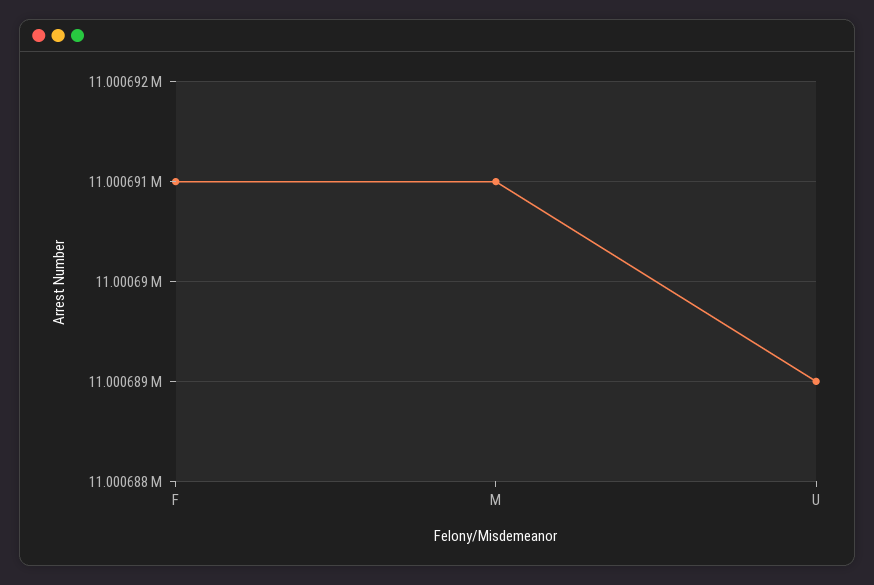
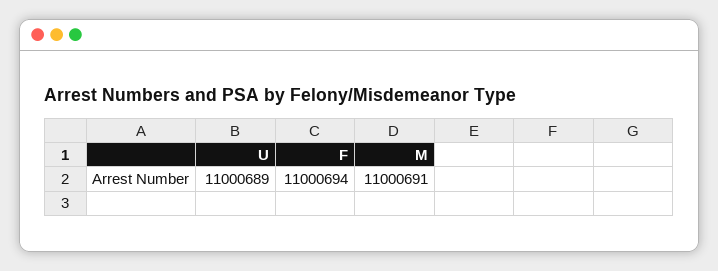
  {
-   "F": 11000691,
+   "F": 11000694,
    "M": 11000691,
    "U": 11000689
  }

